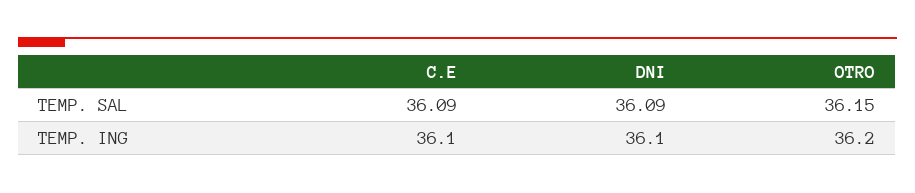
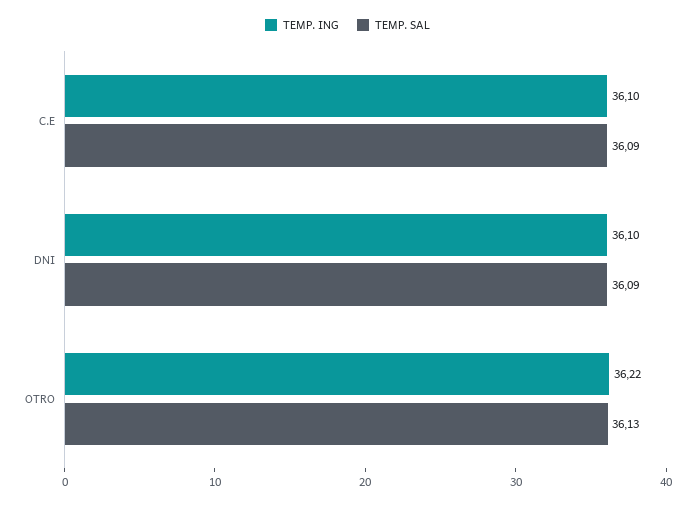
  {
    "TEMP. SAL": {
      "C.E": 36.09,
      "DNI": 36.09,
-     "OTRO": 36.15
+     "OTRO": 36.13
    },
    "TEMP. ING": {
      "C.E": 36.1,
      "DNI": 36.1,
-     "OTRO": 36.2
+     "OTRO": 36.22
    }
  }

